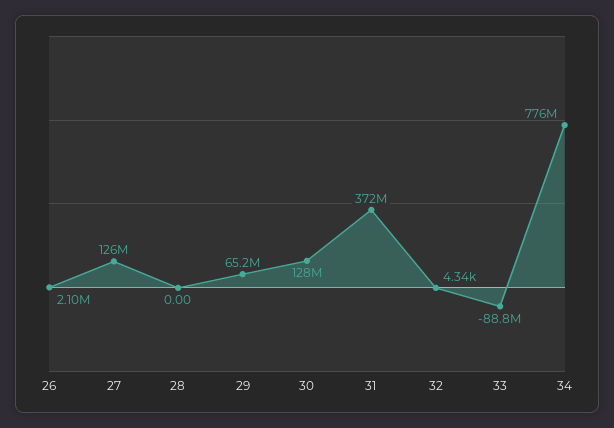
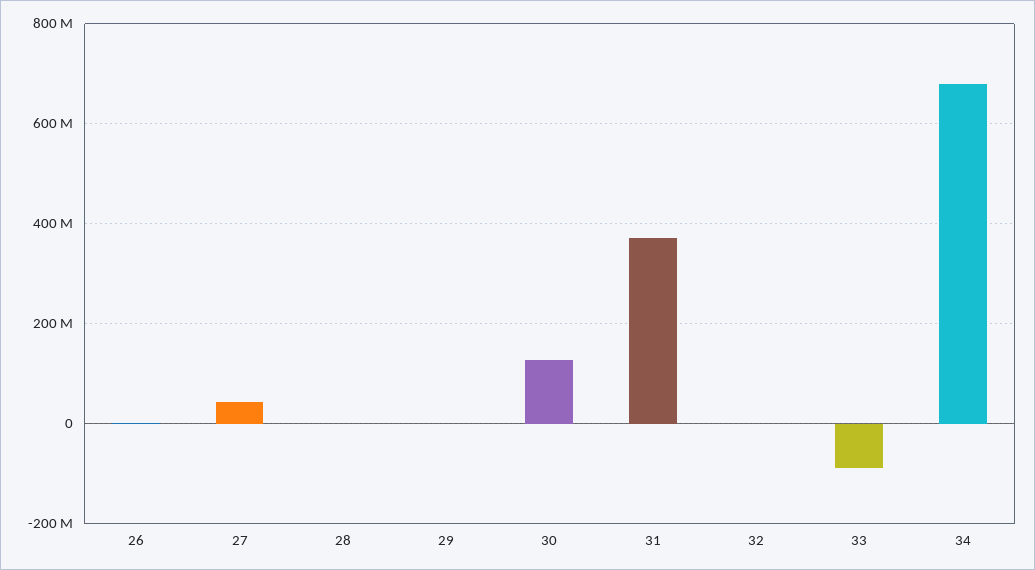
  {
    "26": 2100000,
-   "27": 126000000,
+   "27": 40000000,
    "28": 0,
-   "29": 65200000,
+   "29": 0,
    "30": 128000000,
    "31": 372000000,
    "32": 4340,
    "33": -88800000,
-   "34": 776000000
+   "34": 680000000
  }

